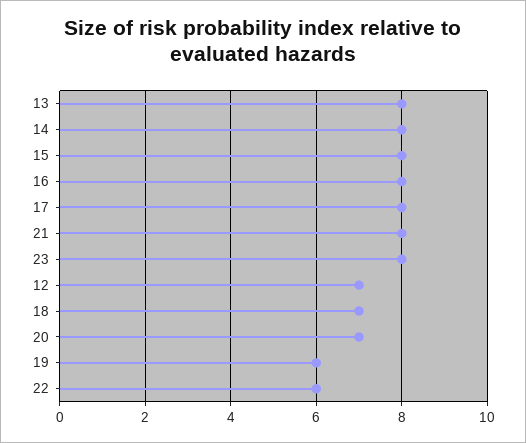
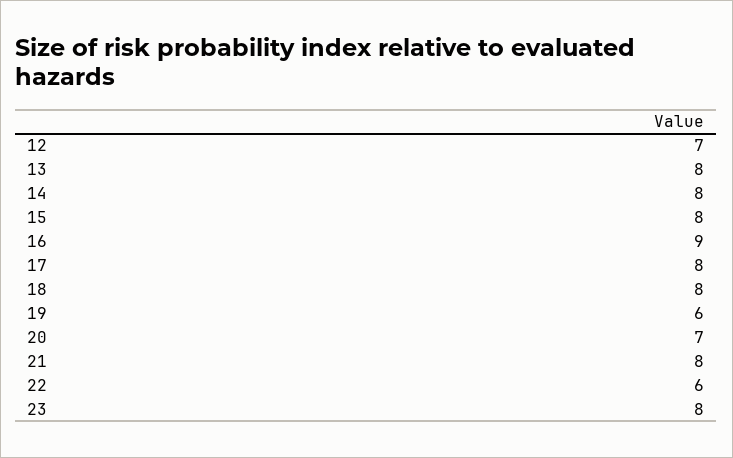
  {
    "13": 8,
    "14": 8,
    "15": 8,
-   "16": 8,
+   "16": 9,
    "17": 8,
    "21": 8,
    "23": 8,
    "12": 7,
-   "18": 7,
+   "18": 8,
    "20": 7,
    "19": 6,
    "22": 6
  }

